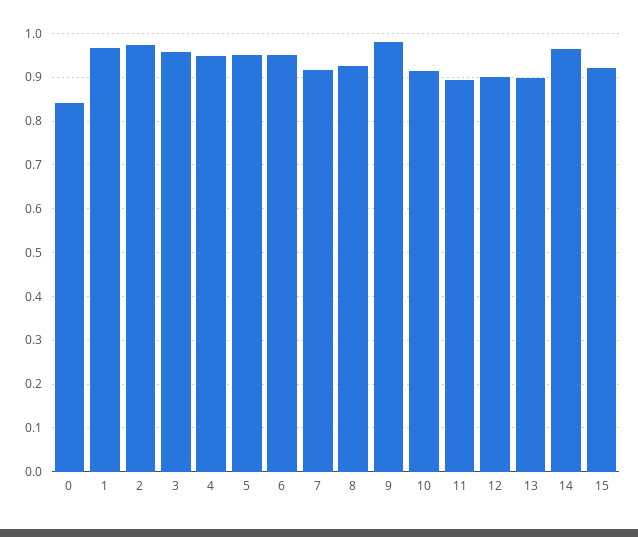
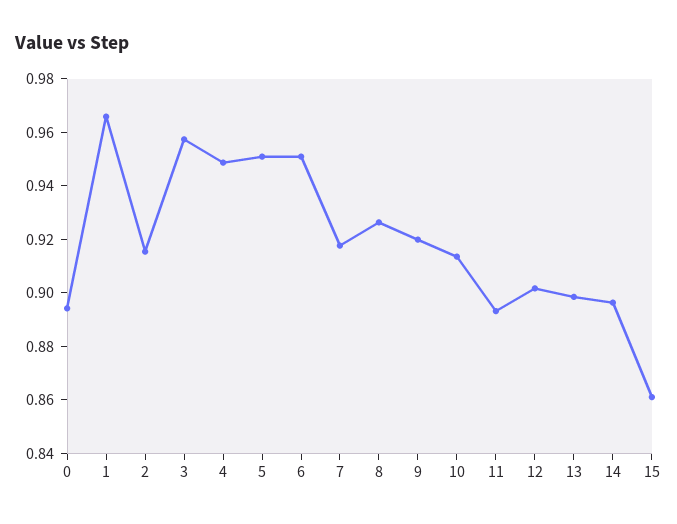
  {
-   "0": 0.84,
+   "0": 0.895,
    "1": 0.965,
-   "2": 0.98,
+   "2": 0.915,
    "3": 0.955,
    "4": 0.95,
    "5": 0.95,
    "6": 0.95,
    "7": 0.92,
    "8": 0.925,
-   "9": 0.98,
+   "9": 0.92,
    "10": 0.915,
    "11": 0.895,
    "12": 0.9,
    "13": 0.9,
-   "14": 0.96,
+   "14": 0.895,
-   "15": 0.92
+   "15": 0.86
  }

